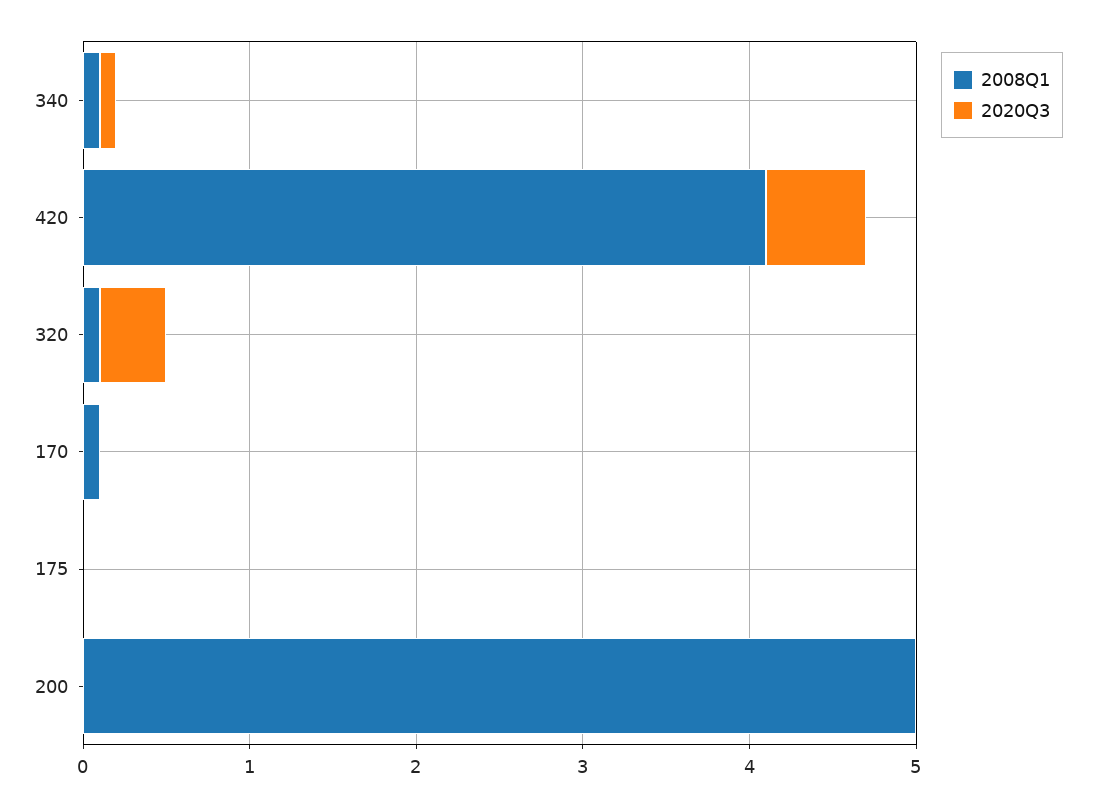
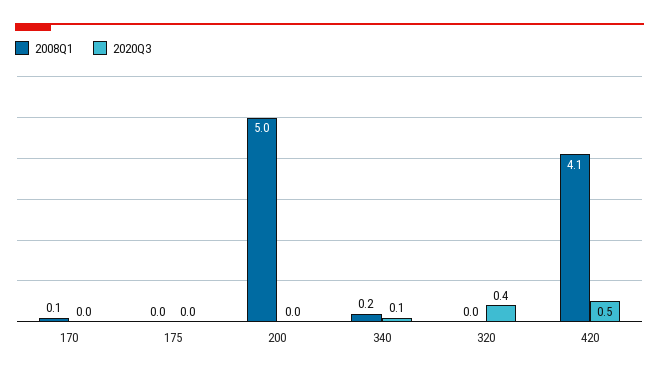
  {
    "2008Q1": {
-     "340": 0.1,
+     "340": 0.2,
      "420": 4.1,
-     "320": 0.1,
+     "320": 0,
      "170": 0.1,
      "175": 0,
      "200": 5
    },
    "2020Q3": {
      "340": 0.1,
-     "420": 0.6,
+     "420": 0.5,
      "320": 0.4,
      "170": 0,
      "175": 0,
      "200": 0
    }
  }

